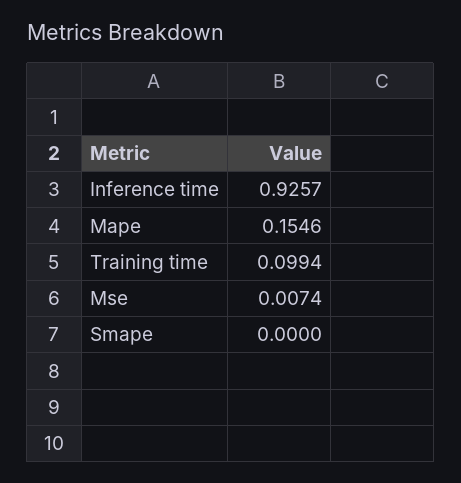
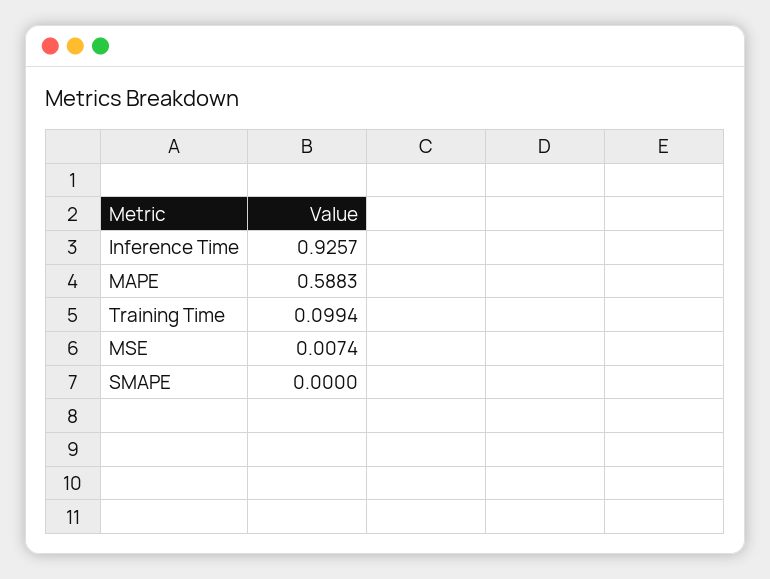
  {
    "Inference time": 0.9257,
-   "Mape": 0.1546,
+   "Mape": 0.5883,
    "Training time": 0.0994,
    "Mse": 0.0074,
    "Smape": 0
  }

